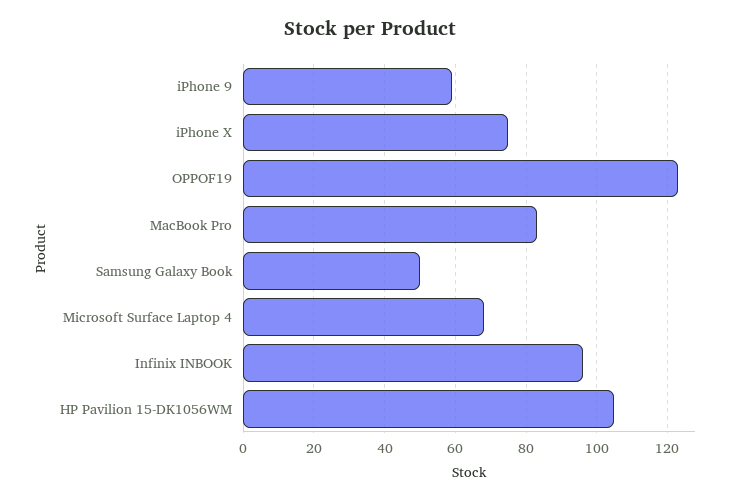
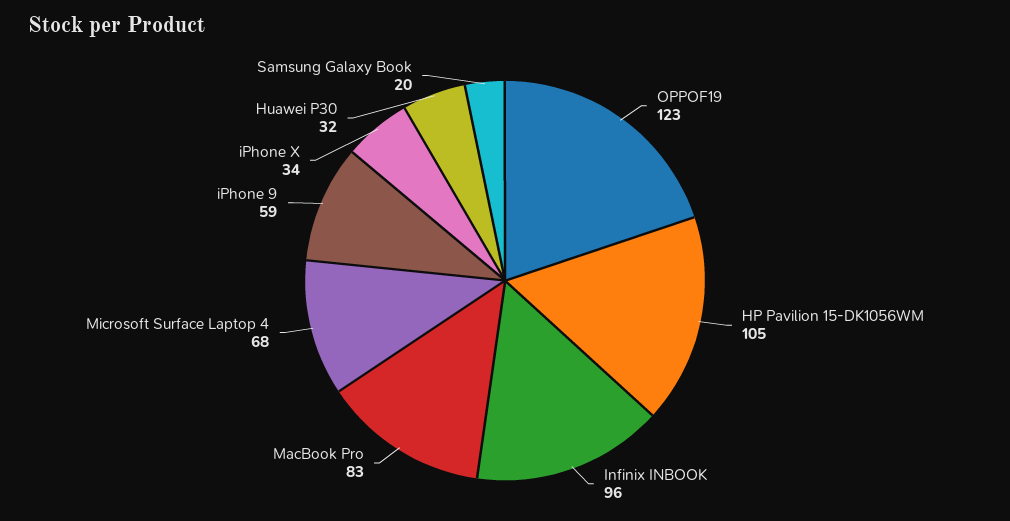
  {
    "iPhone 9": 59,
-   "iPhone X": 75,
+   "iPhone X": 34,
    "OPPOF19": 123,
    "MacBook Pro": 83,
-   "Samsung Galaxy Book": 50,
+   "Samsung Galaxy Book": 20,
    "Microsoft Surface Laptop 4": 68,
    "Infinix INBOOK": 96,
-   "HP Pavilion 15-DK1056WM": 105
+   "HP Pavilion 15-DK1056WM": 105,
+   "Huawei P30": 32
  }

